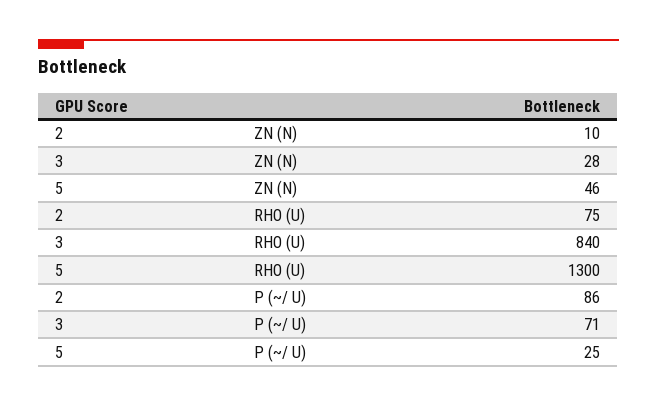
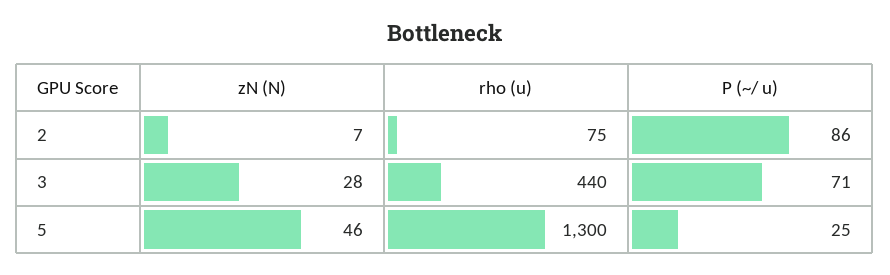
  {
    "2": {
-     "ZN (N)": 10,
+     "ZN (N)": 7,
      "RHO (U)": 75,
      "P (~/ U)": 86
    },
    "3": {
      "ZN (N)": 28,
-     "RHO (U)": 840,
+     "RHO (U)": 440,
      "P (~/ U)": 71
    },
    "5": {
      "ZN (N)": 46,
      "RHO (U)": 1300,
      "P (~/ U)": 25
    }
  }

